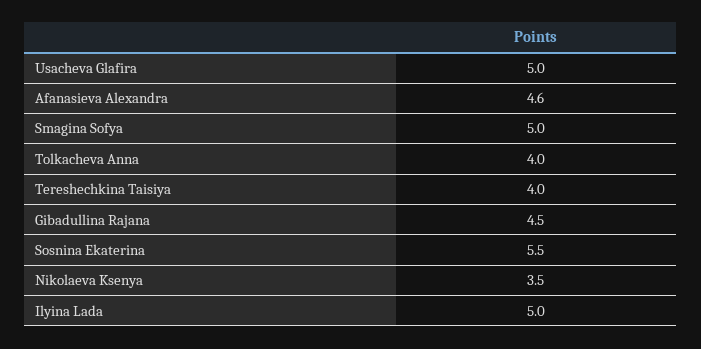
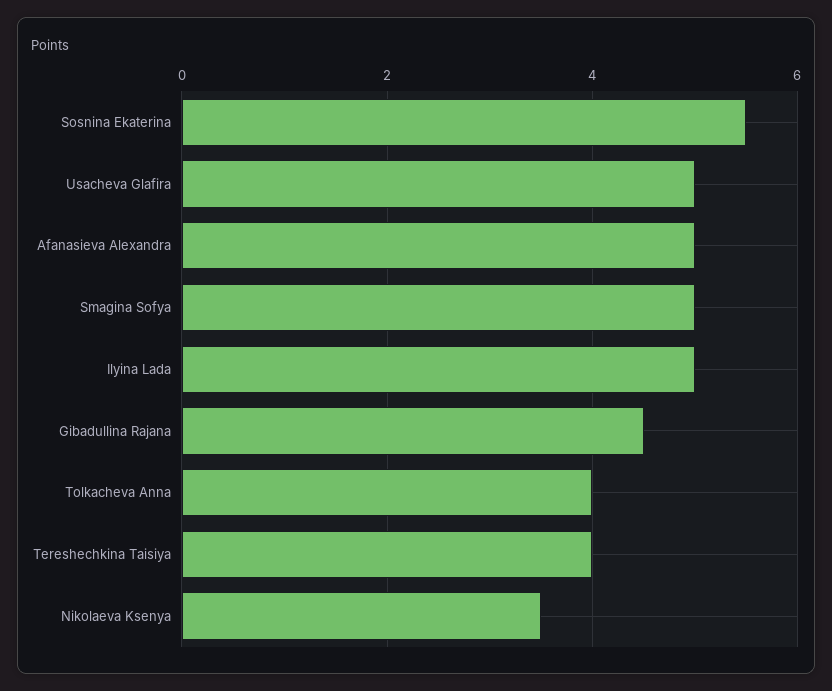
  {
    "Usacheva Glafira": 5,
-   "Afanasieva Alexandra": 4.6,
+   "Afanasieva Alexandra": 5,
    "Smagina Sofya": 5,
    "Tolkacheva Anna": 4,
    "Tereshechkina Taisiya": 4,
    "Gibadullina Rajana": 4.5,
    "Sosnina Ekaterina": 5.5,
    "Nikolaeva Ksenya": 3.5,
    "Ilyina Lada": 5
  }

